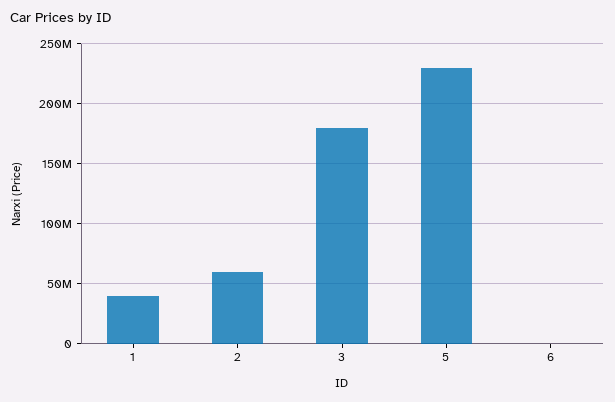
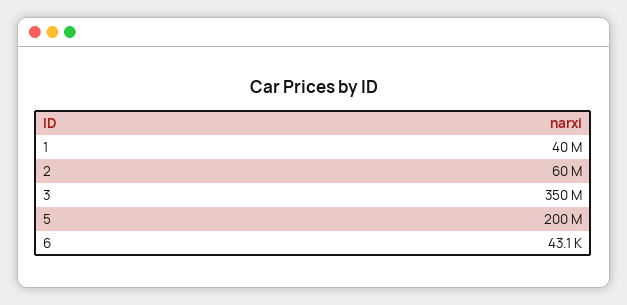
  {
    "1": 40000000,
    "2": 60000000,
-   "3": 180000000,
+   "3": 350000000,
-   "5": 230000000,
+   "5": 200000000,
    "6": 43100
  }

